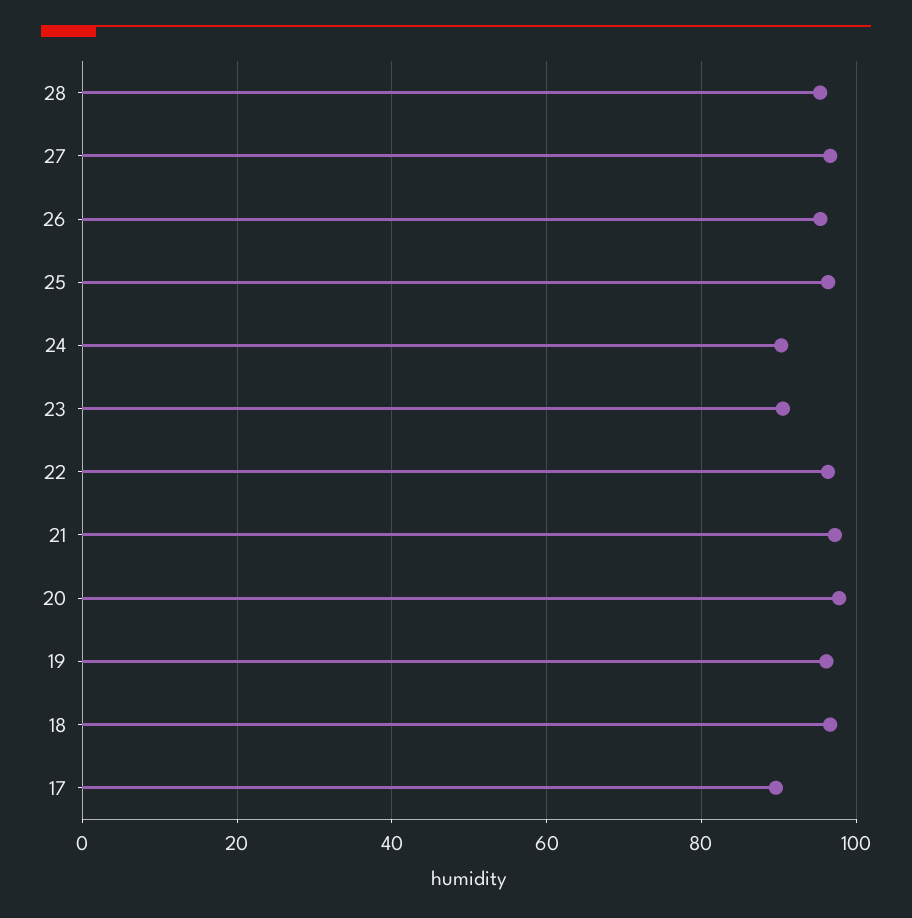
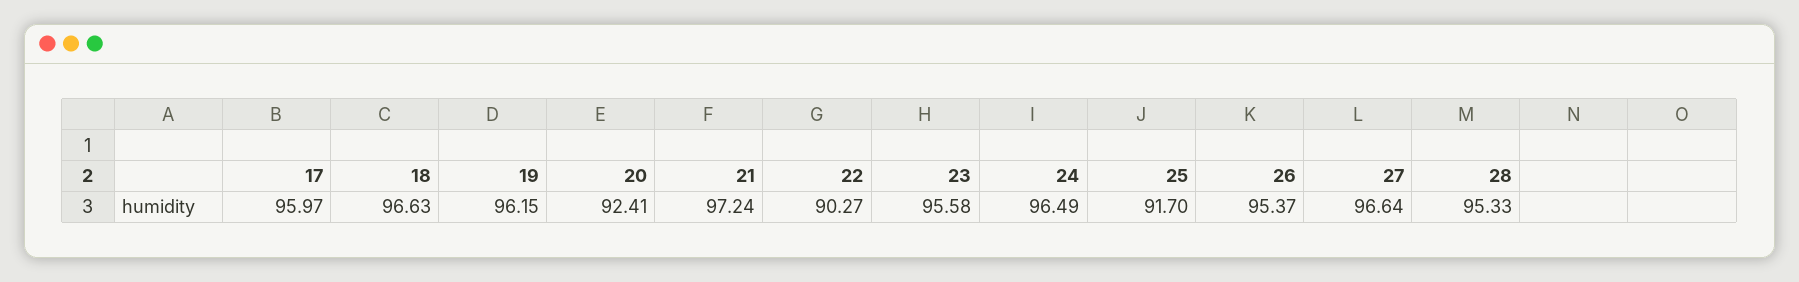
  {
    "28": 95.33,
    "27": 96.64,
    "26": 95.37,
-   "25": 96,
+   "25": 91.7,
-   "24": 90,
+   "24": 96.49,
-   "23": 90,
+   "23": 95.58,
-   "22": 96,
+   "22": 90.27,
    "21": 97.24,
-   "20": 98,
+   "20": 92.41,
    "19": 96.15,
    "18": 96.63,
-   "17": 90
+   "17": 95.97
  }

